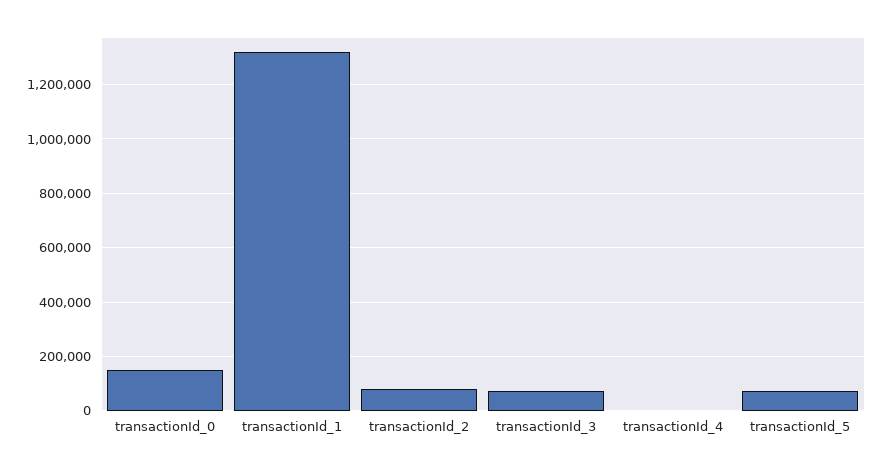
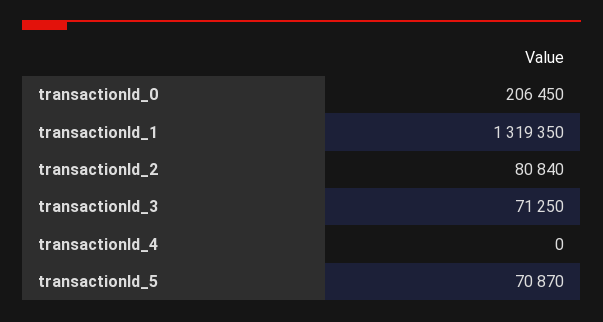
  {
-   "transactionId_0": 150000,
+   "transactionId_0": 206450,
    "transactionId_1": 1319350,
    "transactionId_2": 80840,
    "transactionId_3": 71250,
    "transactionId_4": 0,
    "transactionId_5": 70870
  }

